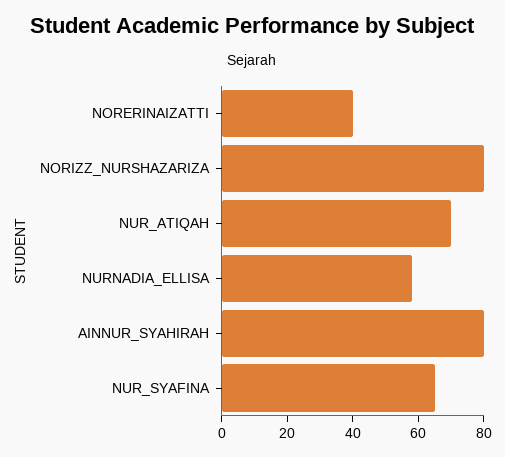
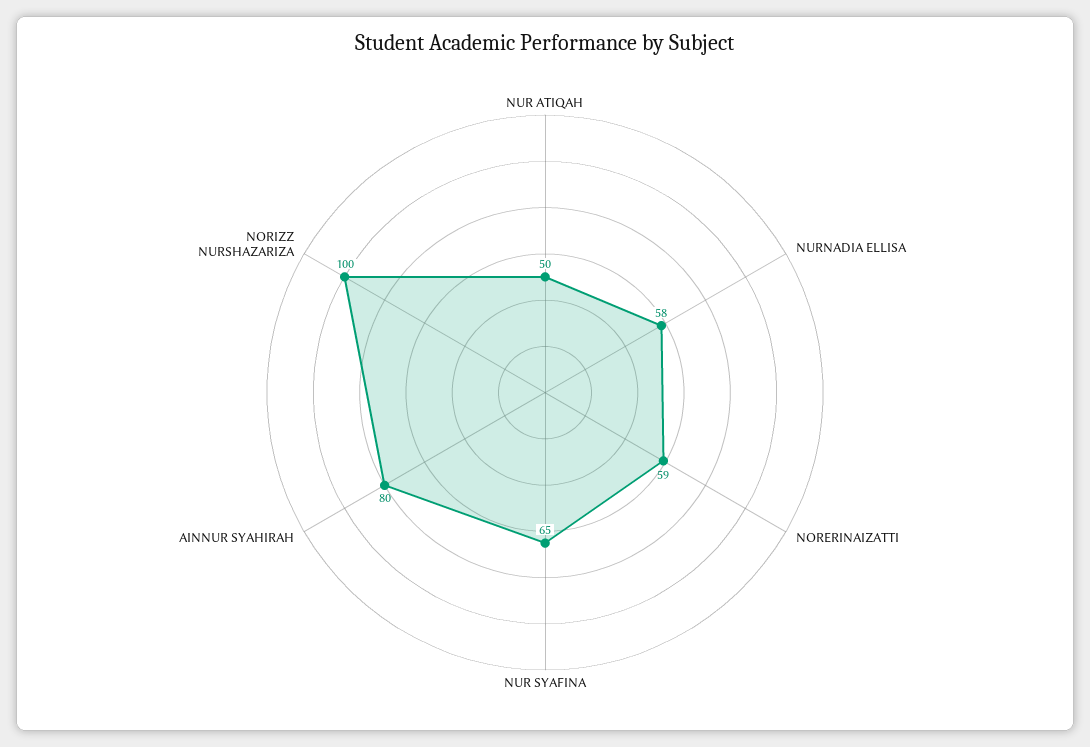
  {
-   "NORERINAIZATTI": 40,
+   "NORERINAIZATTI": 59,
-   "NORIZZ_NURSHAZARIZA": 80,
+   "NORIZZ_NURSHAZARIZA": 100,
-   "NUR_ATIQAH": 70,
+   "NUR_ATIQAH": 50,
    "NURNADIA_ELLISA": 58,
    "AINNUR_SYAHIRAH": 80,
    "NUR_SYAFINA": 65
  }

